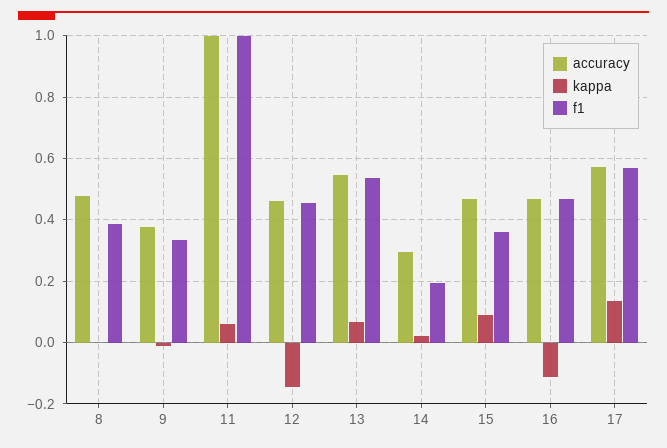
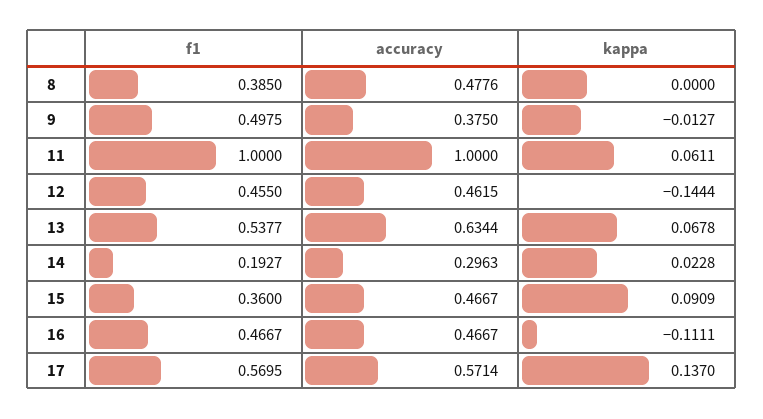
  {
    "accuracy": {
      "8": 0.4776,
      "9": 0.375,
      "11": 1,
      "12": 0.4615,
-     "13": 0.54,
+     "13": 0.6344,
      "14": 0.2963,
      "15": 0.4667,
      "16": 0.4667,
      "17": 0.5714
    },
    "kappa": {
      "8": 0,
      "9": -0.0127,
      "11": 0.0611,
      "12": -0.1444,
      "13": 0.0678,
      "14": 0.0228,
      "15": 0.0909,
      "16": -0.1111,
      "17": 0.137
    },
    "f1": {
      "8": 0.385,
-     "9": 0.34,
+     "9": 0.4975,
      "11": 1,
      "12": 0.455,
      "13": 0.5377,
      "14": 0.1927,
      "15": 0.36,
      "16": 0.4667,
      "17": 0.5695
    }
  }

